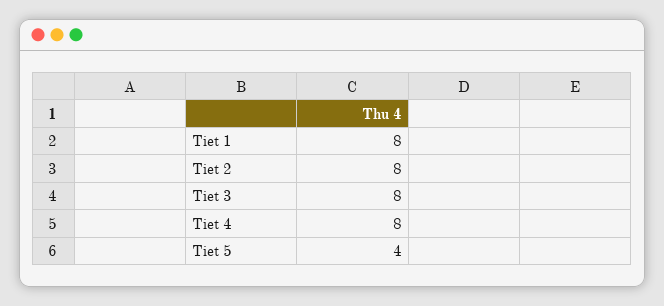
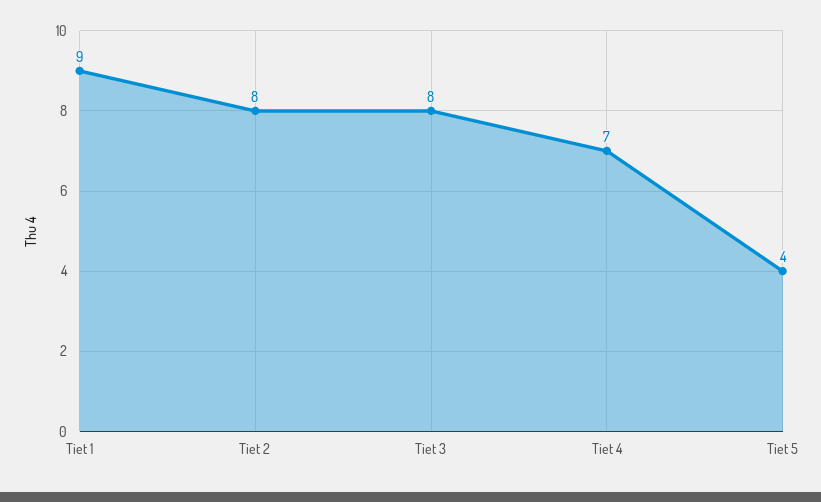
  {
-   "Tiet 1": 8,
+   "Tiet 1": 9,
    "Tiet 2": 8,
    "Tiet 3": 8,
-   "Tiet 4": 8,
+   "Tiet 4": 7,
    "Tiet 5": 4
  }

